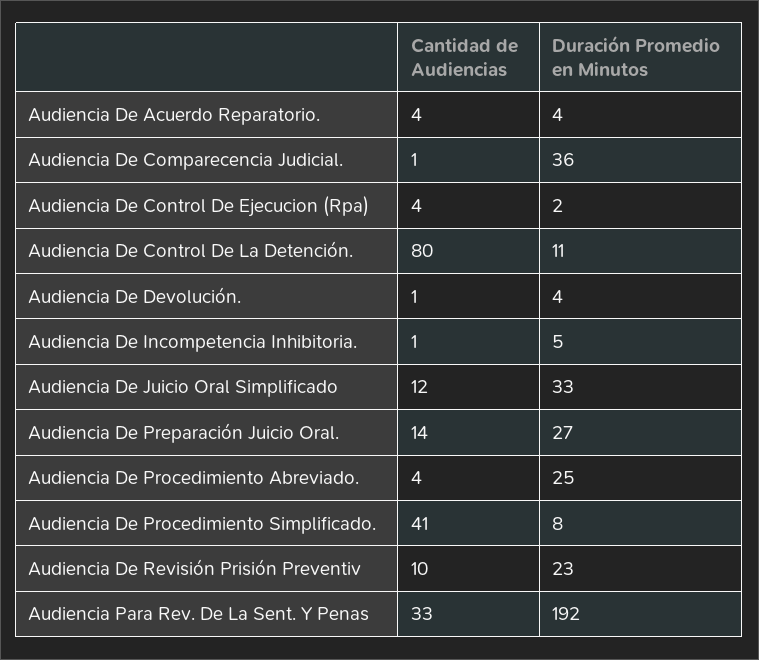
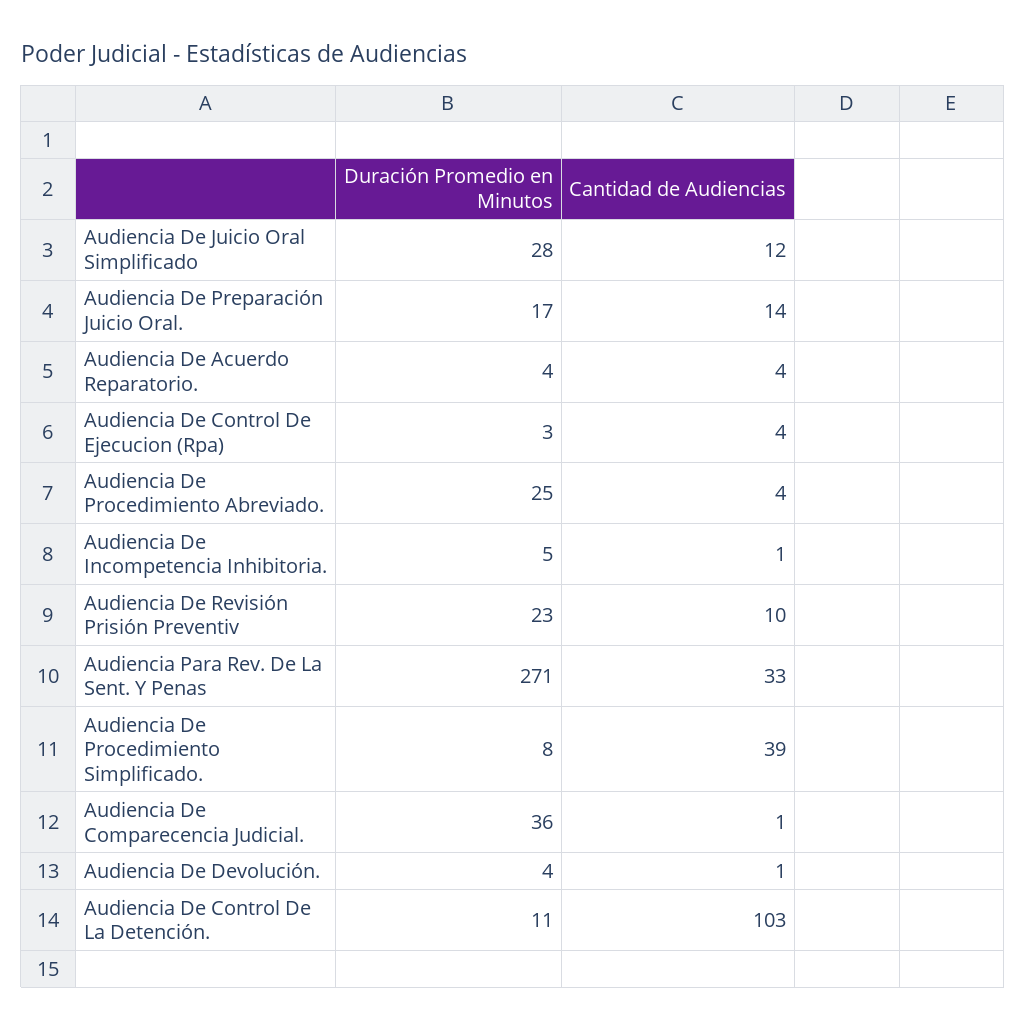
  {
    "Cantidad de Audiencias": {
      "Audiencia De Acuerdo Reparatorio.": 4,
      "Audiencia De Comparecencia Judicial.": 1,
      "Audiencia De Control De Ejecucion (Rpa)": 4,
-     "Audiencia De Control De La Detención.": 80,
+     "Audiencia De Control De La Detención.": 103,
      "Audiencia De Devolución.": 1,
      "Audiencia De Incompetencia Inhibitoria.": 1,
      "Audiencia De Juicio Oral Simplificado": 12,
      "Audiencia De Preparación Juicio Oral.": 14,
      "Audiencia De Procedimiento Abreviado.": 4,
-     "Audiencia De Procedimiento Simplificado.": 41,
+     "Audiencia De Procedimiento Simplificado.": 39,
      "Audiencia De Revisión Prisión Preventiv": 10,
      "Audiencia Para Rev. De La Sent. Y Penas": 33
    },
    "Duración Promedio en Minutos": {
      "Audiencia De Acuerdo Reparatorio.": 4,
      "Audiencia De Comparecencia Judicial.": 36,
-     "Audiencia De Control De Ejecucion (Rpa)": 2,
+     "Audiencia De Control De Ejecucion (Rpa)": 3,
      "Audiencia De Control De La Detención.": 11,
      "Audiencia De Devolución.": 4,
      "Audiencia De Incompetencia Inhibitoria.": 5,
-     "Audiencia De Juicio Oral Simplificado": 33,
+     "Audiencia De Juicio Oral Simplificado": 28,
-     "Audiencia De Preparación Juicio Oral.": 27,
+     "Audiencia De Preparación Juicio Oral.": 17,
      "Audiencia De Procedimiento Abreviado.": 25,
      "Audiencia De Procedimiento Simplificado.": 8,
      "Audiencia De Revisión Prisión Preventiv": 23,
-     "Audiencia Para Rev. De La Sent. Y Penas": 192
+     "Audiencia Para Rev. De La Sent. Y Penas": 271
    }
  }

